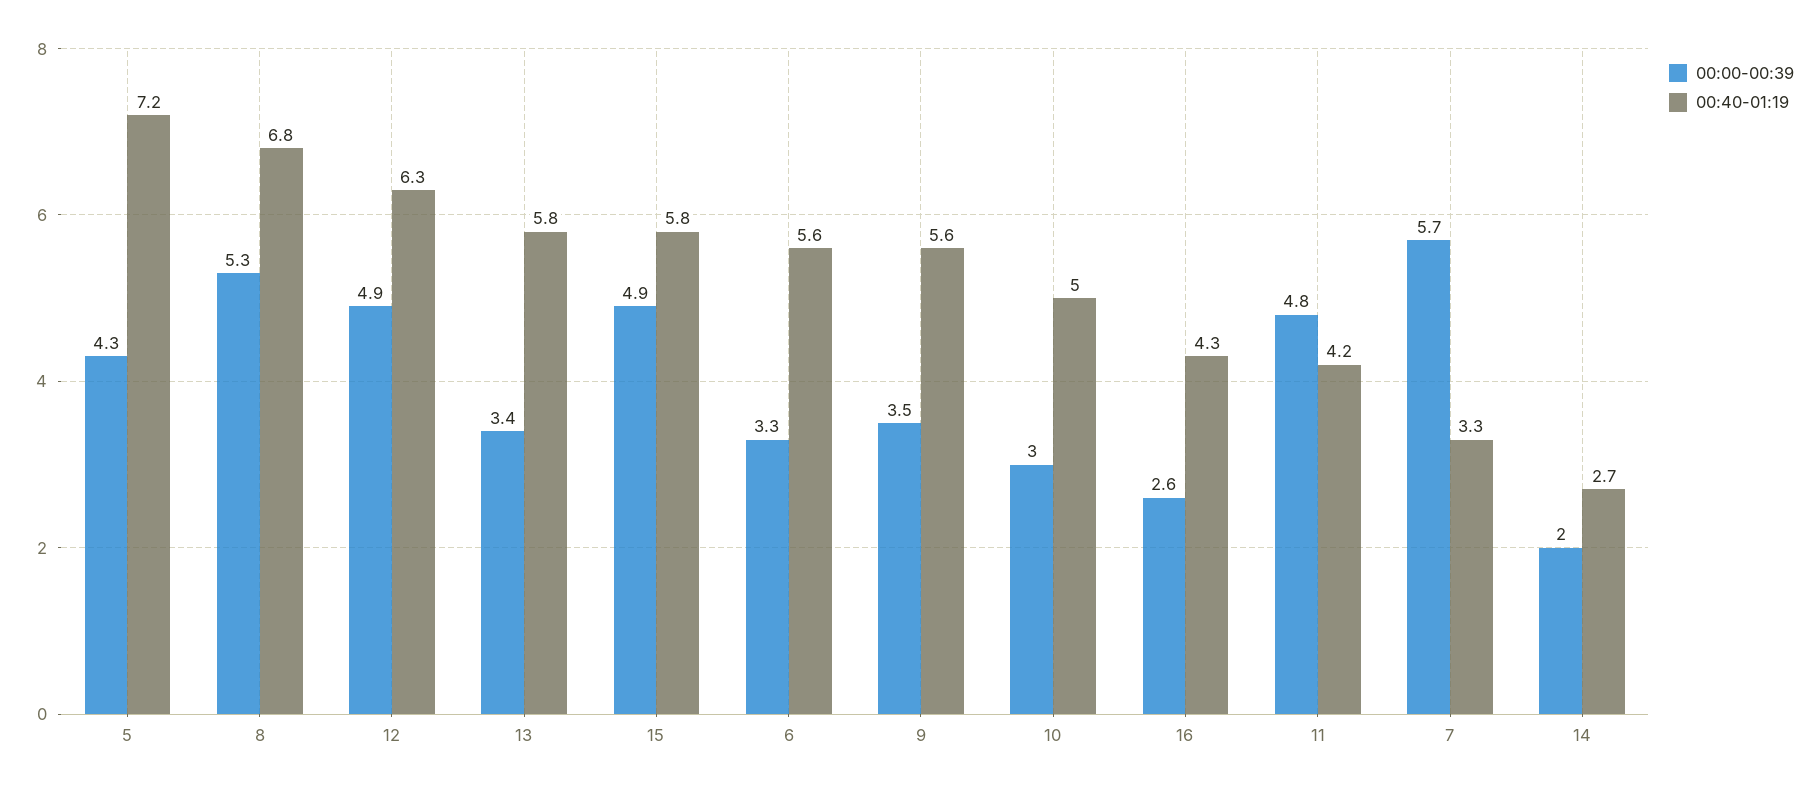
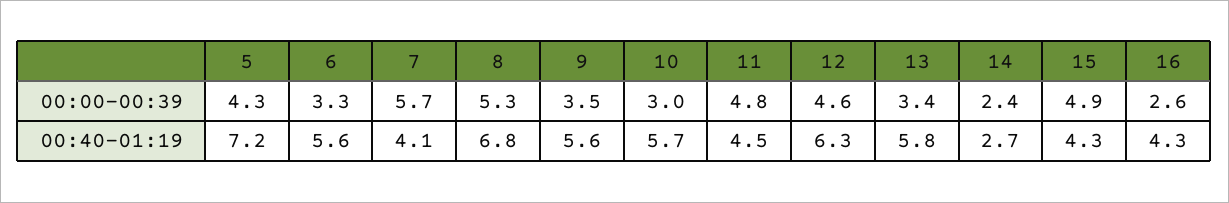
  {
    "00:00-00:39": {
      "5": 4.3,
      "8": 5.3,
-     "12": 4.9,
+     "12": 4.6,
      "13": 3.4,
      "15": 4.9,
      "6": 3.3,
      "9": 3.5,
      "10": 3,
      "16": 2.6,
      "11": 4.8,
      "7": 5.7,
-     "14": 2
+     "14": 2.4
    },
    "00:40-01:19": {
      "5": 7.2,
      "8": 6.8,
      "12": 6.3,
      "13": 5.8,
-     "15": 5.8,
+     "15": 4.3,
      "6": 5.6,
      "9": 5.6,
-     "10": 5,
+     "10": 5.7,
      "16": 4.3,
-     "11": 4.2,
+     "11": 4.5,
-     "7": 3.3,
+     "7": 4.1,
      "14": 2.7
    }
  }

